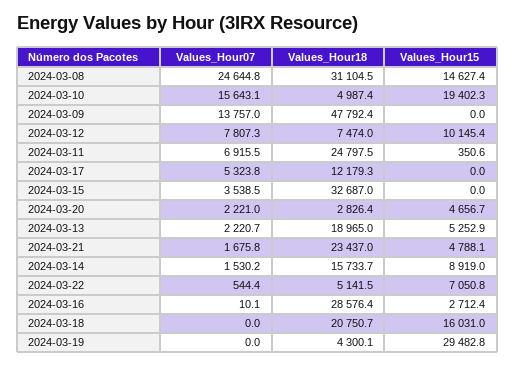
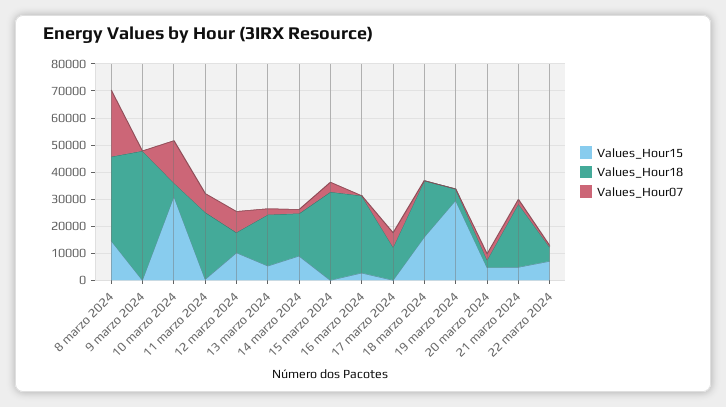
  {
    "Values_Hour07": {
      "2024-03-08": 24644.8,
      "2024-03-10": 15643.1,
-     "2024-03-09": 13757,
+     "2024-03-09": 0,
      "2024-03-12": 7807.3,
      "2024-03-11": 6915.5,
      "2024-03-17": 5323.8,
      "2024-03-15": 3538.5,
      "2024-03-20": 2221,
      "2024-03-13": 2220.7,
      "2024-03-21": 1675.8,
      "2024-03-14": 1530.2,
      "2024-03-22": 544.4,
      "2024-03-16": 10.1,
      "2024-03-18": 0,
      "2024-03-19": 0
    },
    "Values_Hour18": {
      "2024-03-08": 31104.5,
      "2024-03-10": 4987.4,
      "2024-03-09": 47792.4,
      "2024-03-12": 7474,
      "2024-03-11": 24797.5,
      "2024-03-17": 12179.3,
      "2024-03-15": 32687,
      "2024-03-20": 2826.4,
      "2024-03-13": 18965,
      "2024-03-21": 23437,
      "2024-03-14": 15733.7,
      "2024-03-22": 5141.5,
      "2024-03-16": 28576.4,
      "2024-03-18": 20750.7,
      "2024-03-19": 4300.1
    },
    "Values_Hour15": {
      "2024-03-08": 14627.4,
-     "2024-03-10": 19402.3,
+     "2024-03-10": 30000,
      "2024-03-09": 0,
      "2024-03-12": 10145.4,
      "2024-03-11": 350.6,
      "2024-03-17": 0,
      "2024-03-15": 0,
      "2024-03-20": 4656.7,
      "2024-03-13": 5252.9,
      "2024-03-21": 4788.1,
      "2024-03-14": 8919,
      "2024-03-22": 7050.8,
      "2024-03-16": 2712.4,
      "2024-03-18": 16031,
      "2024-03-19": 29482.8
    }
  }

